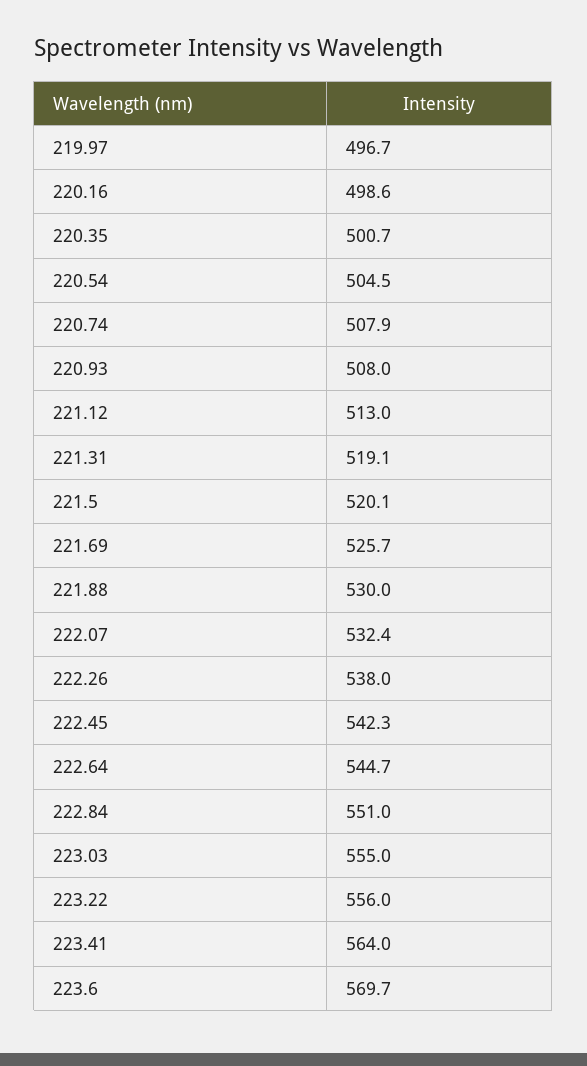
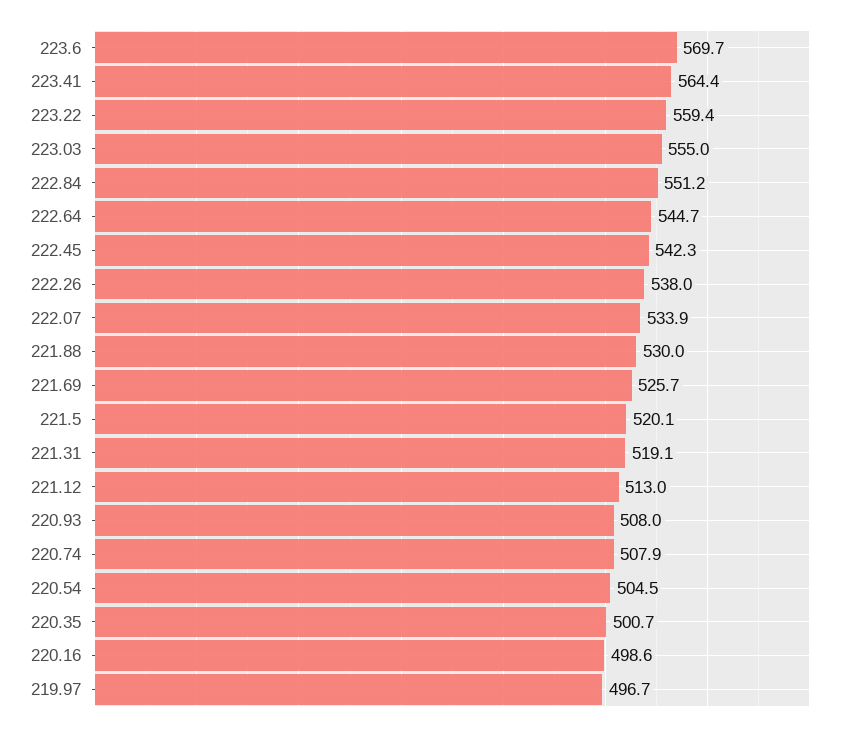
  {
    "219.97": 496.7,
    "220.16": 498.6,
    "220.35": 500.7,
    "220.54": 504.5,
    "220.74": 507.9,
    "220.93": 508,
    "221.12": 513,
    "221.31": 519.1,
    "221.5": 520.1,
    "221.69": 525.7,
    "221.88": 530,
-   "222.07": 532.4,
+   "222.07": 533.9,
    "222.26": 538,
    "222.45": 542.3,
    "222.64": 544.7,
-   "222.84": 551,
+   "222.84": 551.2,
    "223.03": 555,
-   "223.22": 556,
+   "223.22": 559.4,
-   "223.41": 564,
+   "223.41": 564.4,
    "223.6": 569.7
  }

